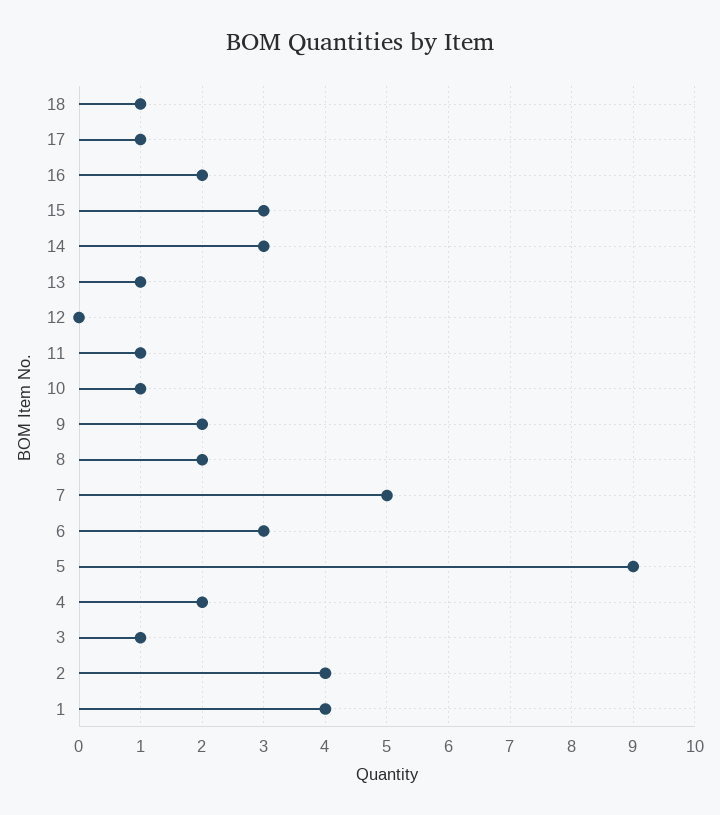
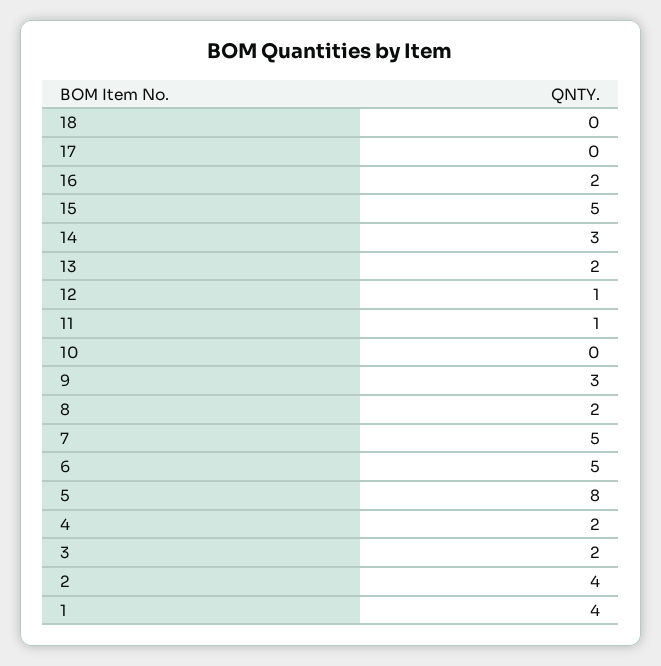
  {
-   "18": 1,
+   "18": 0,
-   "17": 1,
+   "17": 0,
    "16": 2,
-   "15": 3,
+   "15": 5,
    "14": 3,
-   "13": 1,
+   "13": 2,
-   "12": 0,
+   "12": 1,
    "11": 1,
-   "10": 1,
+   "10": 0,
-   "9": 2,
+   "9": 3,
    "8": 2,
    "7": 5,
-   "6": 3,
+   "6": 5,
-   "5": 9,
+   "5": 8,
    "4": 2,
-   "3": 1,
+   "3": 2,
    "2": 4,
    "1": 4
  }

